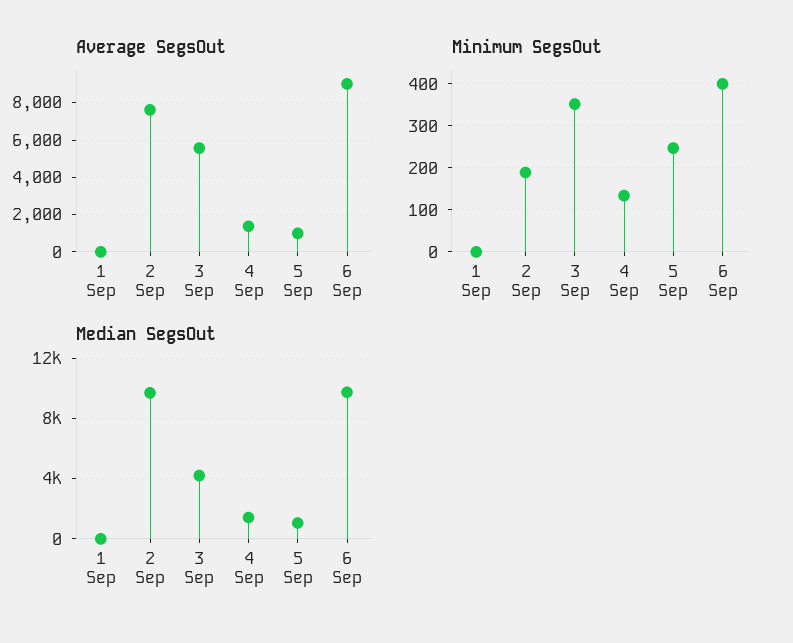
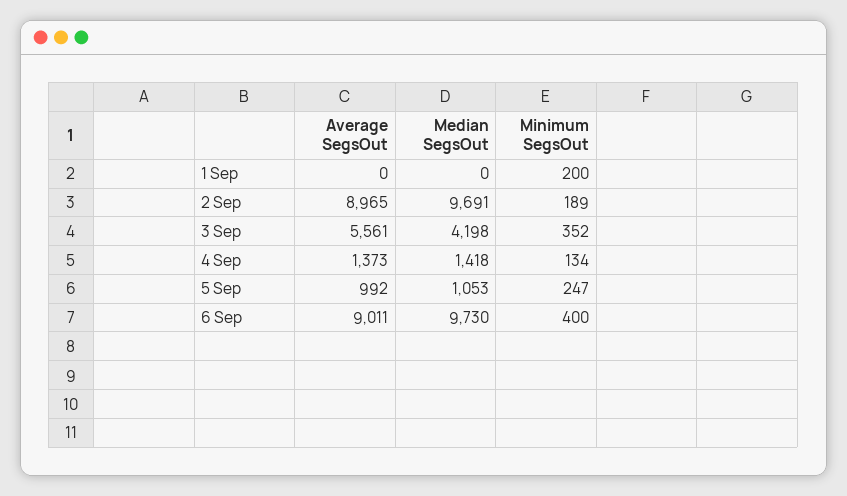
  {
    "Average SegsOut": {
      "1 Sep": 0,
-     "2 Sep": 7500,
+     "2 Sep": 8965,
      "3 Sep": 5561,
      "4 Sep": 1373,
      "5 Sep": 992,
      "6 Sep": 9011
    },
    "Minimum SegsOut": {
-     "1 Sep": 0,
+     "1 Sep": 200,
      "2 Sep": 189,
      "3 Sep": 352,
      "4 Sep": 134,
      "5 Sep": 247,
      "6 Sep": 400
    },
    "Median SegsOut": {
      "1 Sep": 0,
      "2 Sep": 9691,
      "3 Sep": 4198,
      "4 Sep": 1418,
      "5 Sep": 1053,
      "6 Sep": 9730
    }
  }

